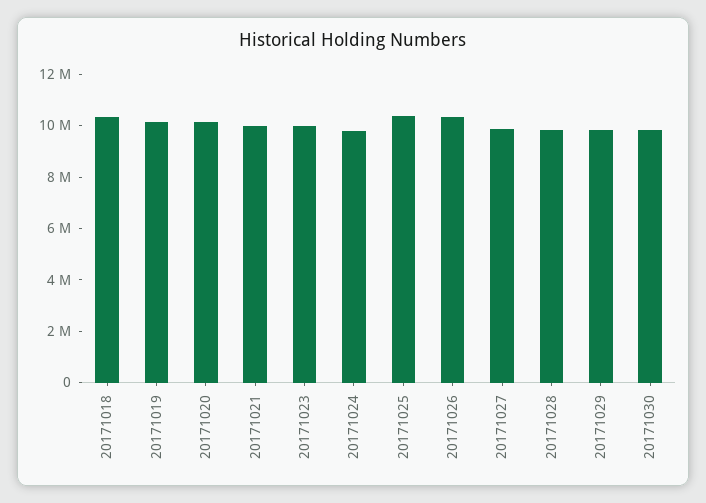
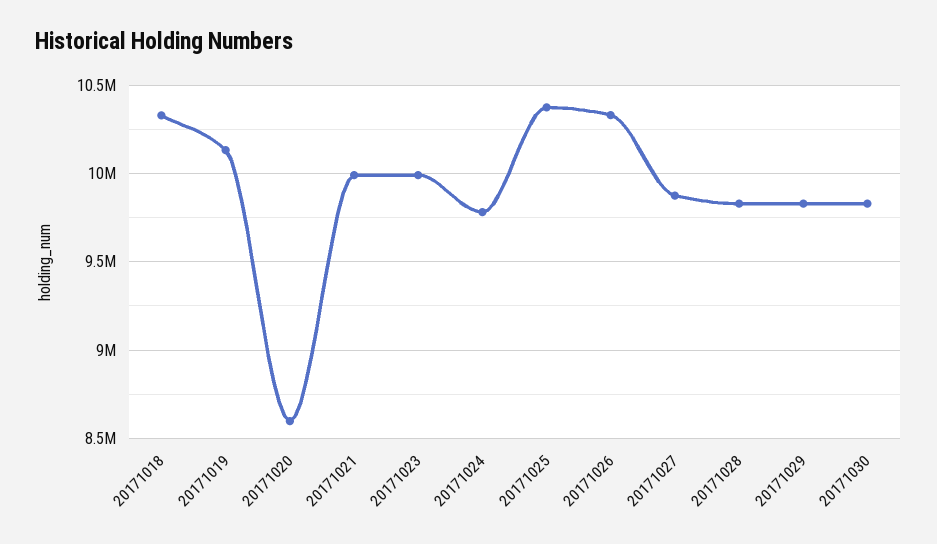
  {
    "20171018": 10350000,
    "20171019": 10150000,
-   "20171020": 10000000,
+   "20171020": 8600000,
    "20171021": 10000000,
    "20171023": 10000000,
    "20171024": 9800000,
    "20171025": 10350000,
    "20171026": 10350000,
    "20171027": 9850000,
    "20171028": 9850000,
    "20171029": 9850000,
    "20171030": 9850000
  }

